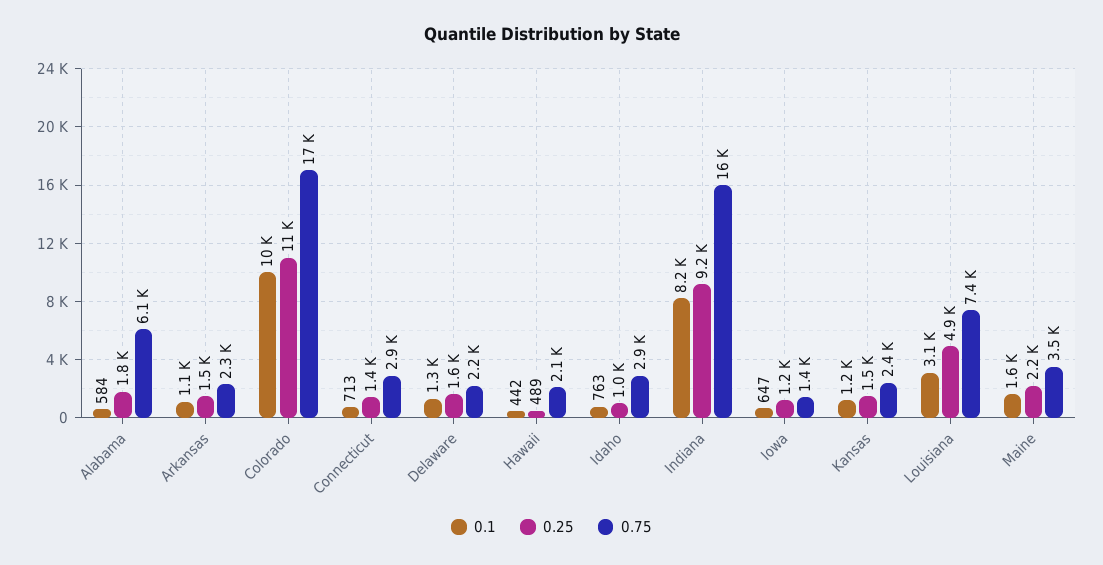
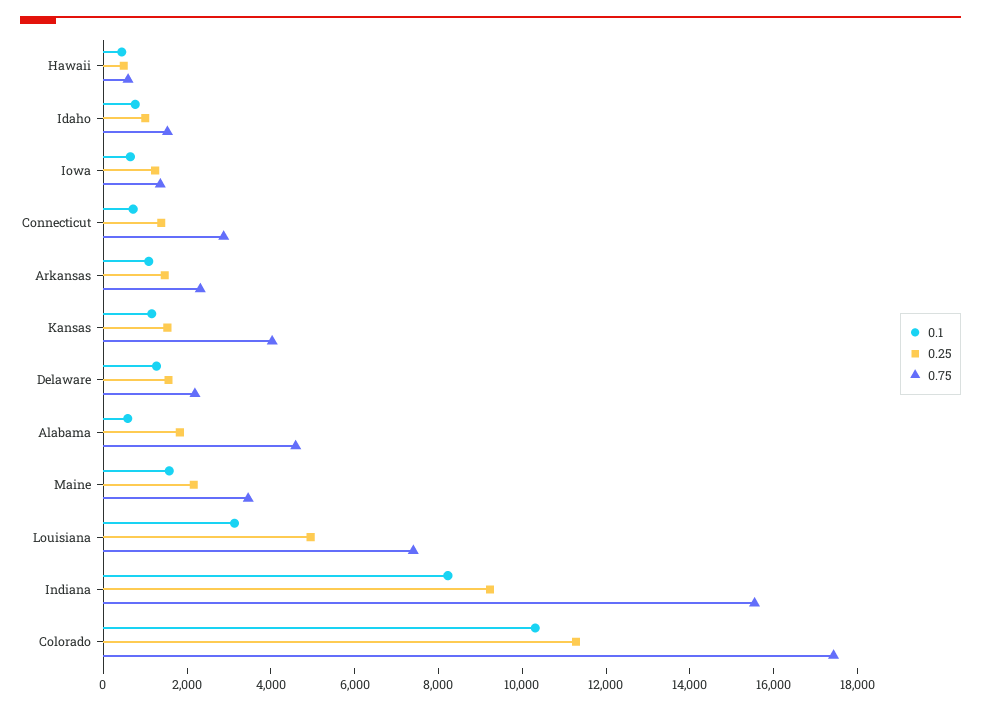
  {
    "0.1": {
      "Alabama": 584,
      "Arkansas": 1100,
      "Colorado": 10000,
      "Connecticut": 713,
      "Delaware": 1300,
      "Hawaii": 442,
      "Idaho": 763,
      "Indiana": 8200,
      "Iowa": 647,
      "Kansas": 1200,
      "Louisiana": 3100,
      "Maine": 1600
    },
    "0.25": {
      "Alabama": 1800,
      "Arkansas": 1500,
      "Colorado": 11000,
      "Connecticut": 1400,
      "Delaware": 1600,
      "Hawaii": 489,
      "Idaho": 1000,
      "Indiana": 9200,
      "Iowa": 1200,
      "Kansas": 1500,
      "Louisiana": 4900,
      "Maine": 2200
    },
    "0.75": {
-     "Alabama": 6100,
+     "Alabama": 4500,
      "Arkansas": 2300,
      "Colorado": 17000,
      "Connecticut": 2900,
      "Delaware": 2200,
-     "Hawaii": 2100,
+     "Hawaii": 500,
-     "Idaho": 2900,
+     "Idaho": 1500,
      "Indiana": 16000,
      "Iowa": 1400,
-     "Kansas": 2400,
+     "Kansas": 4000,
      "Louisiana": 7400,
      "Maine": 3500
    }
  }

